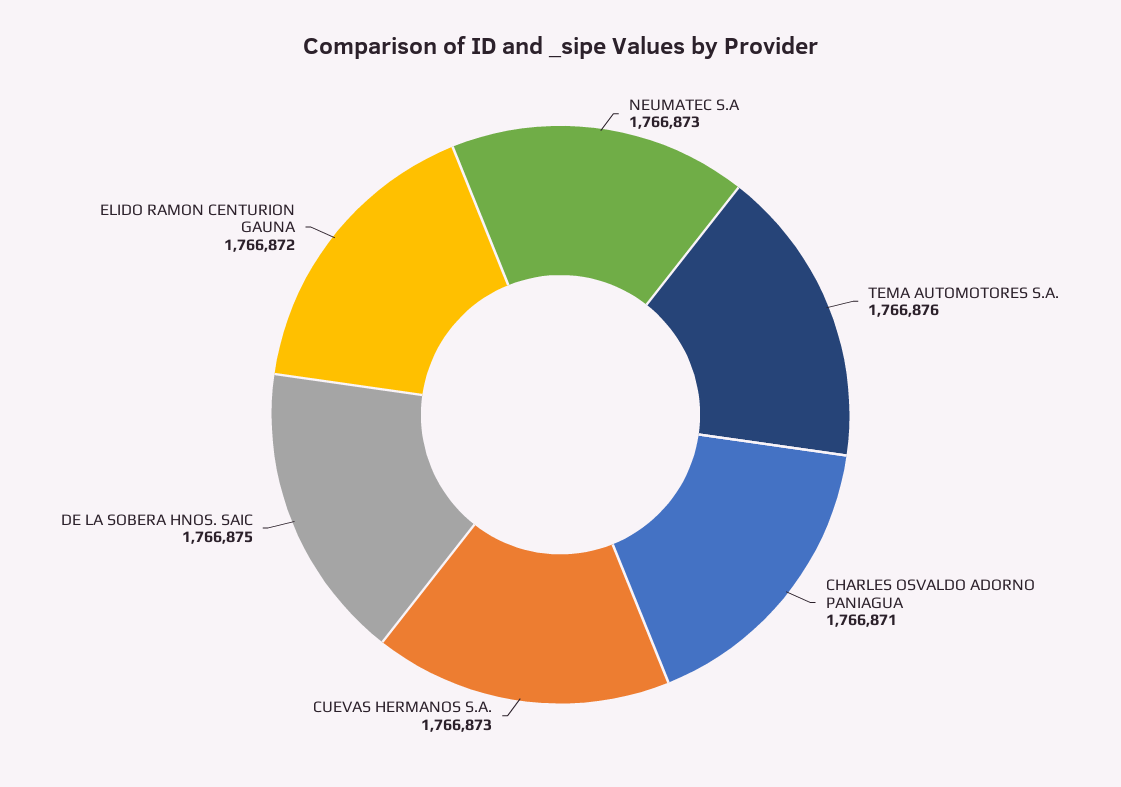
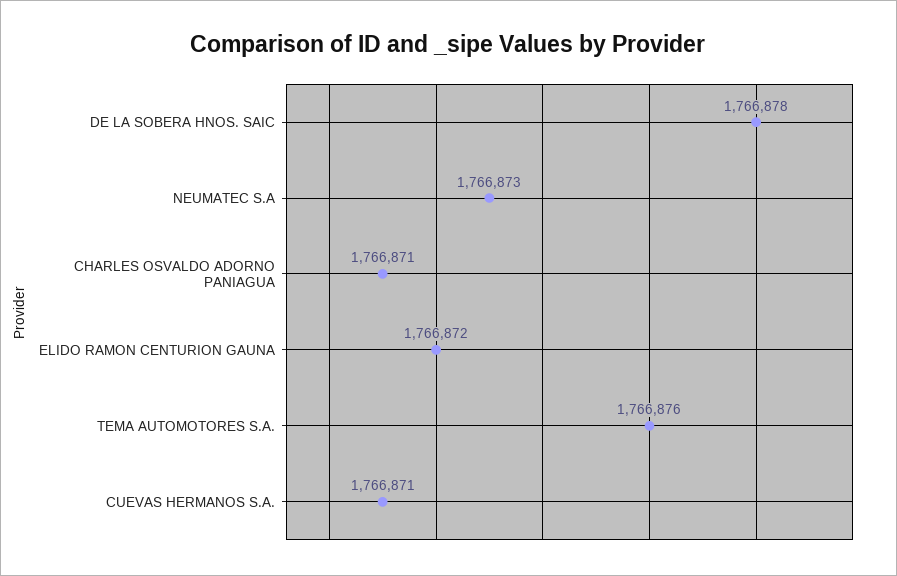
  {
    "NEUMATEC S.A": 1766873,
    "TEMA AUTOMOTORES S.A.": 1766876,
    "CHARLES OSVALDO ADORNO PANIAGUA": 1766871,
-   "CUEVAS HERMANOS S.A.": 1766873,
+   "CUEVAS HERMANOS S.A.": 1766871,
-   "DE LA SOBERA HNOS. SAIC": 1766875,
+   "DE LA SOBERA HNOS. SAIC": 1766878,
    "ELIDO RAMON CENTURION GAUNA": 1766872
  }

